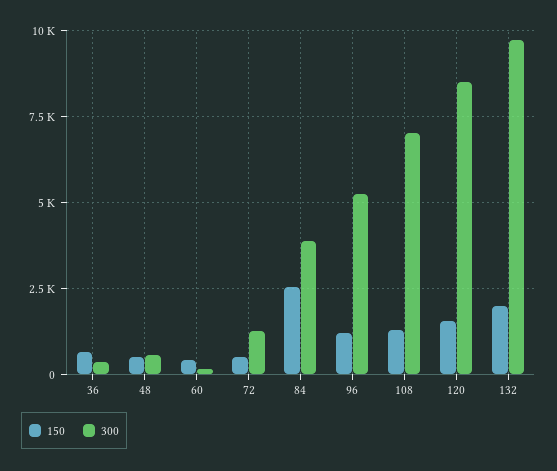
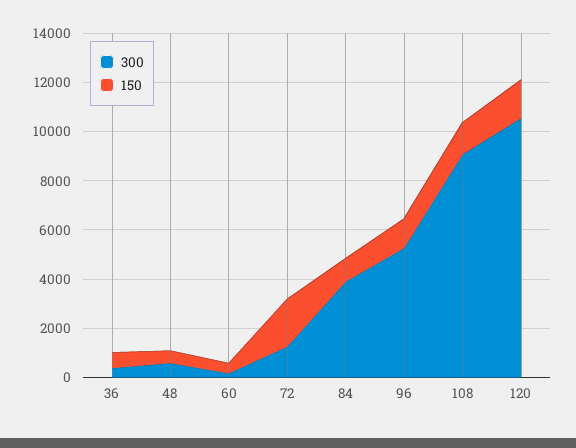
  {
    "150": {
      "36": 750,
      "48": 500,
      "60": 500,
-     "72": 500,
+     "72": 2000,
-     "84": 2500,
+     "84": 1000,
      "96": 1250,
      "108": 1250,
-     "120": 1500,
+     "120": 1500
-     "132": 2000
    },
    "300": {
      "36": 250,
      "48": 500,
      "60": 250,
      "72": 1250,
      "84": 4000,
      "96": 5250,
-     "108": 7000,
+     "108": 9000,
-     "120": 8500,
+     "120": 10500
-     "132": 9750
    }
  }

